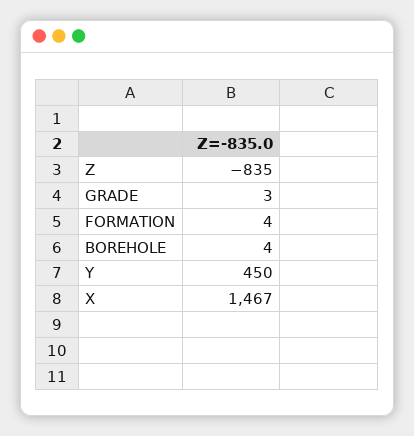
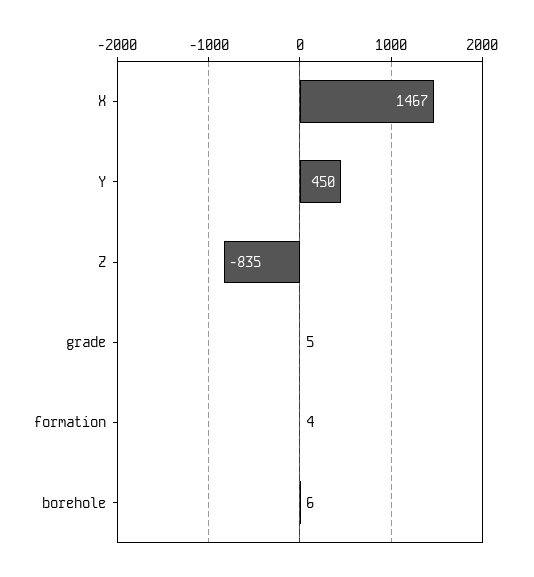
  {
    "Z": -835,
-   "GRADE": 3,
+   "GRADE": 5,
    "FORMATION": 4,
-   "BOREHOLE": 4,
+   "BOREHOLE": 6,
    "Y": 450,
    "X": 1467
  }

